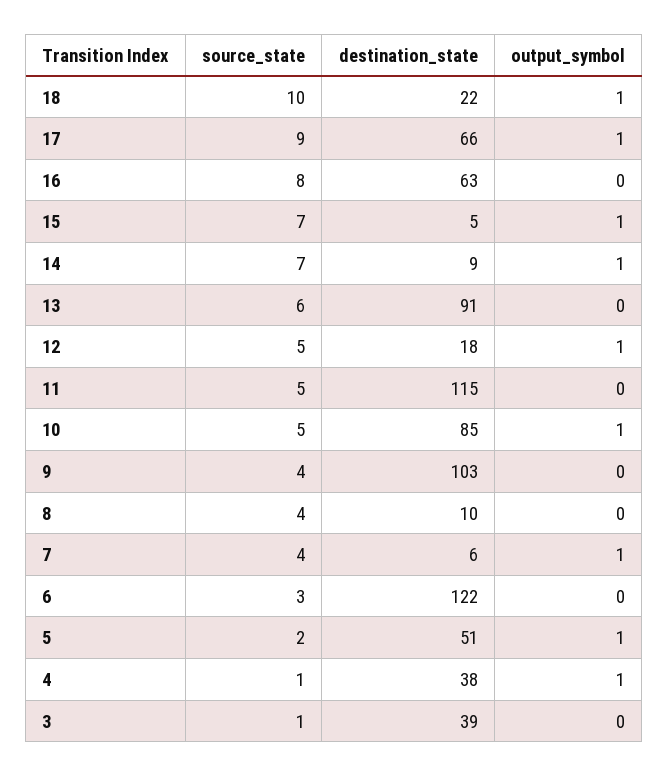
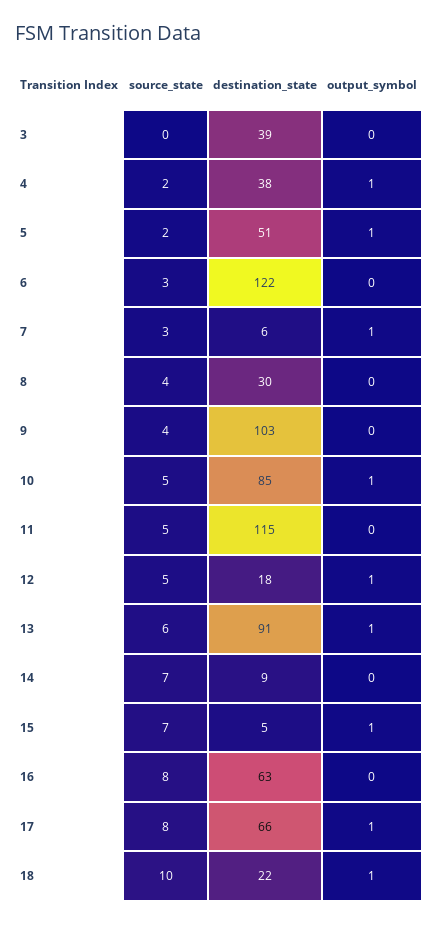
  {
    "source_state": {
      "18": 10,
-     "17": 9,
+     "17": 8,
      "16": 8,
      "15": 7,
      "14": 7,
      "13": 6,
      "12": 5,
      "11": 5,
      "10": 5,
      "9": 4,
      "8": 4,
-     "7": 4,
+     "7": 3,
      "6": 3,
      "5": 2,
-     "4": 1,
+     "4": 2,
-     "3": 1
+     "3": 0
    },
    "destination_state": {
      "18": 22,
      "17": 66,
      "16": 63,
      "15": 5,
      "14": 9,
      "13": 91,
      "12": 18,
      "11": 115,
      "10": 85,
      "9": 103,
-     "8": 10,
+     "8": 30,
      "7": 6,
      "6": 122,
      "5": 51,
      "4": 38,
      "3": 39
    },
    "output_symbol": {
      "18": 1,
      "17": 1,
      "16": 0,
      "15": 1,
-     "14": 1,
+     "14": 0,
-     "13": 0,
+     "13": 1,
      "12": 1,
      "11": 0,
      "10": 1,
      "9": 0,
      "8": 0,
      "7": 1,
      "6": 0,
      "5": 1,
      "4": 1,
      "3": 0
    }
  }

